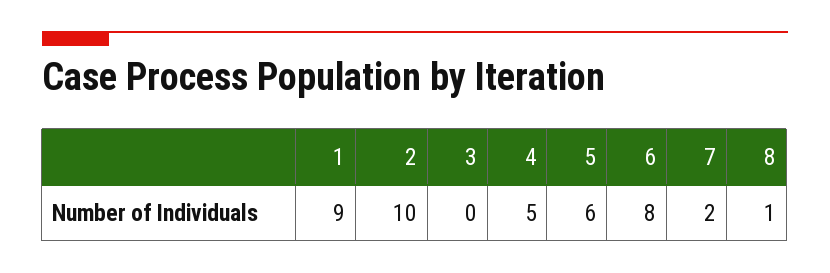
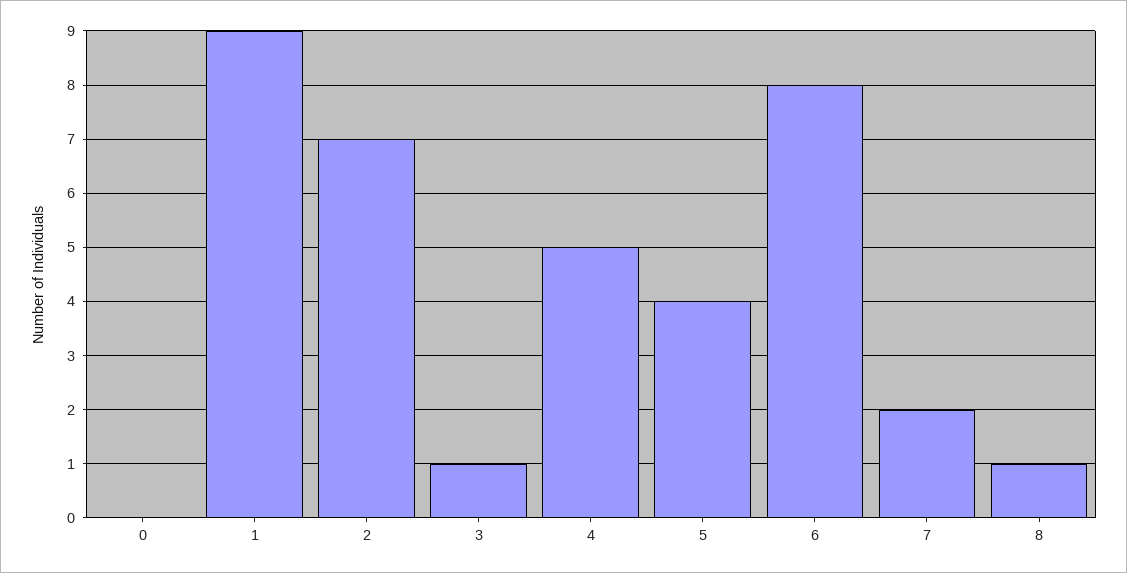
  {
    "1": 9,
-   "2": 10,
+   "2": 7,
-   "3": 0,
+   "3": 1,
    "4": 5,
-   "5": 6,
+   "5": 4,
    "6": 8,
    "7": 2,
-   "8": 1
+   "8": 1,
+   "0": 0
  }

